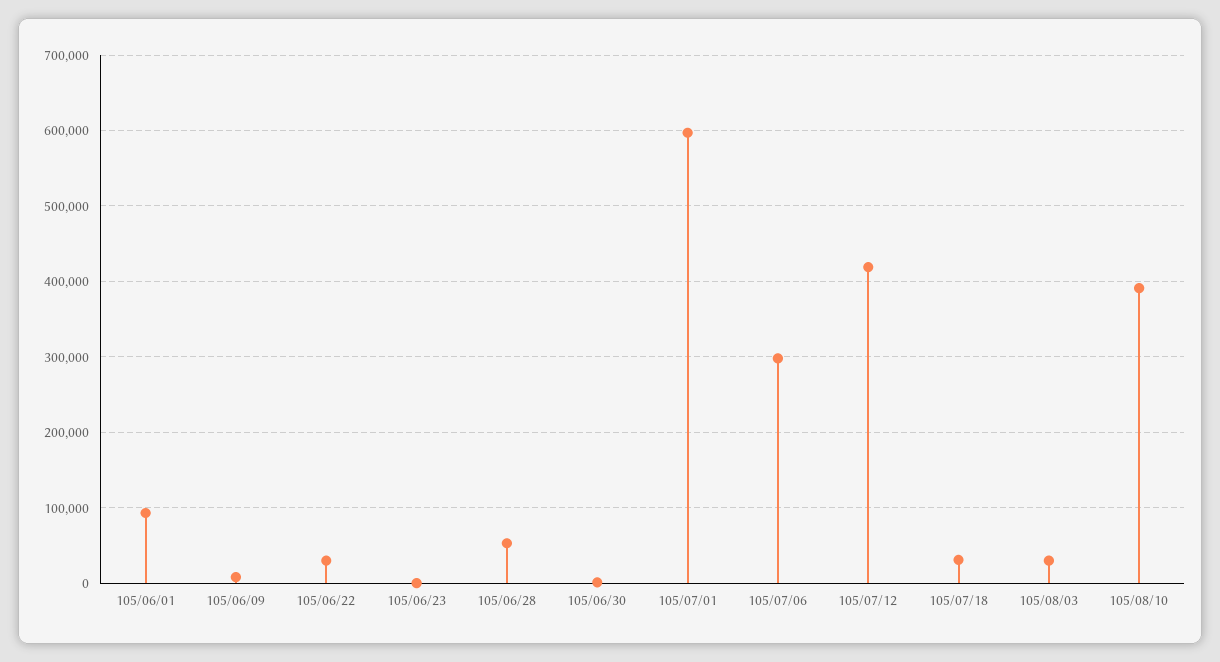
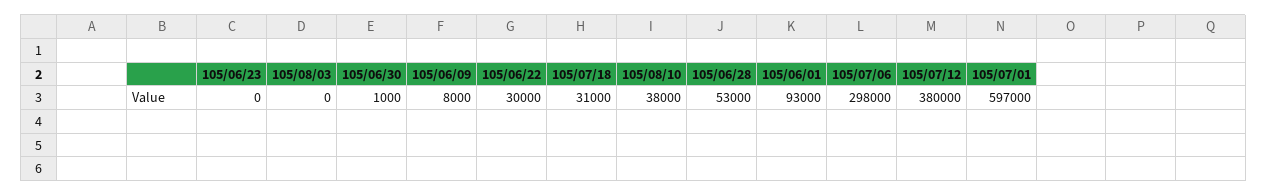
  {
    "105/06/01": 93000,
    "105/06/09": 8000,
    "105/06/22": 30000,
    "105/06/23": 0,
    "105/06/28": 53000,
    "105/06/30": 1000,
    "105/07/01": 597000,
    "105/07/06": 298000,
-   "105/07/12": 420000,
+   "105/07/12": 380000,
    "105/07/18": 31000,
-   "105/08/03": 30000,
+   "105/08/03": 0,
-   "105/08/10": 390000
+   "105/08/10": 38000
  }

